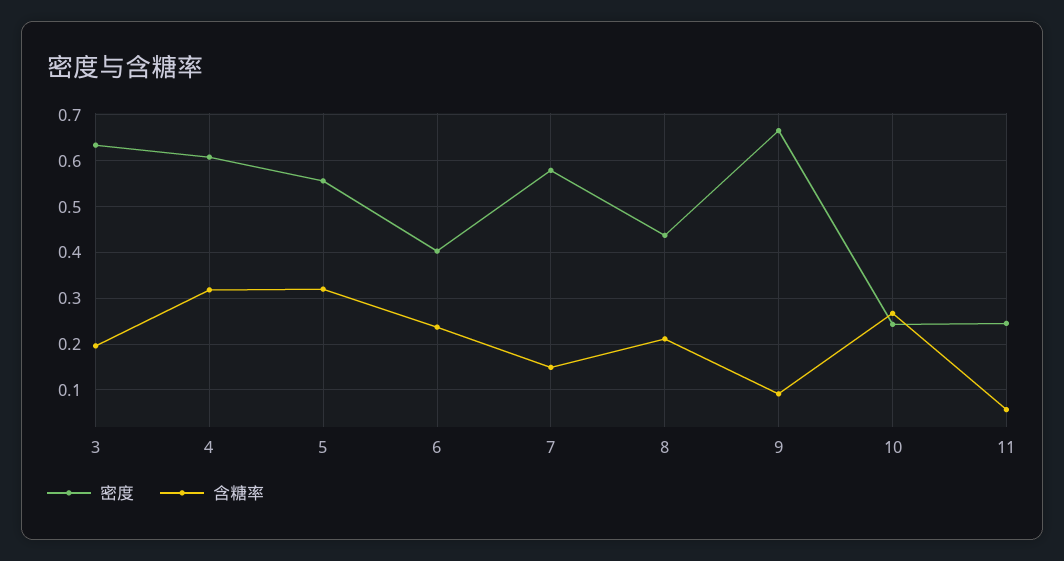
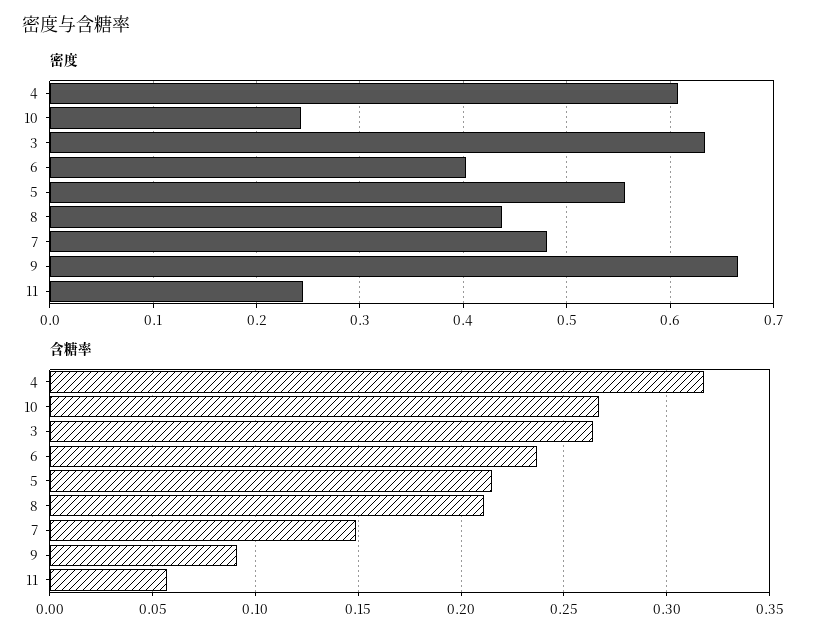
  {
    "密度": {
      "3": 0.63,
      "4": 0.61,
      "5": 0.56,
      "6": 0.4,
-     "7": 0.58,
+     "7": 0.48,
      "8": 0.44,
      "9": 0.67,
      "10": 0.24,
      "11": 0.25
    },
    "含糖率": {
-     "3": 0.2,
+     "3": 0.265,
      "4": 0.32,
-     "5": 0.32,
+     "5": 0.215,
      "6": 0.235,
      "7": 0.15,
      "8": 0.21,
      "9": 0.09,
      "10": 0.265,
      "11": 0.055
    }
  }

